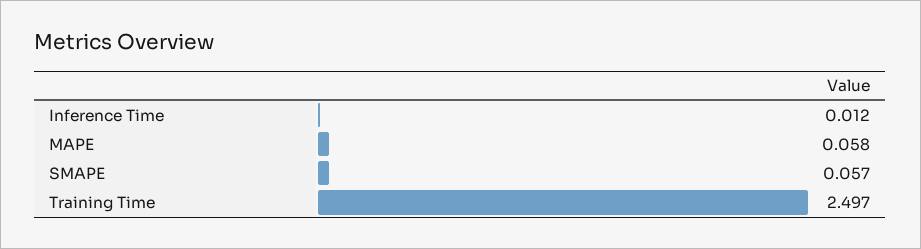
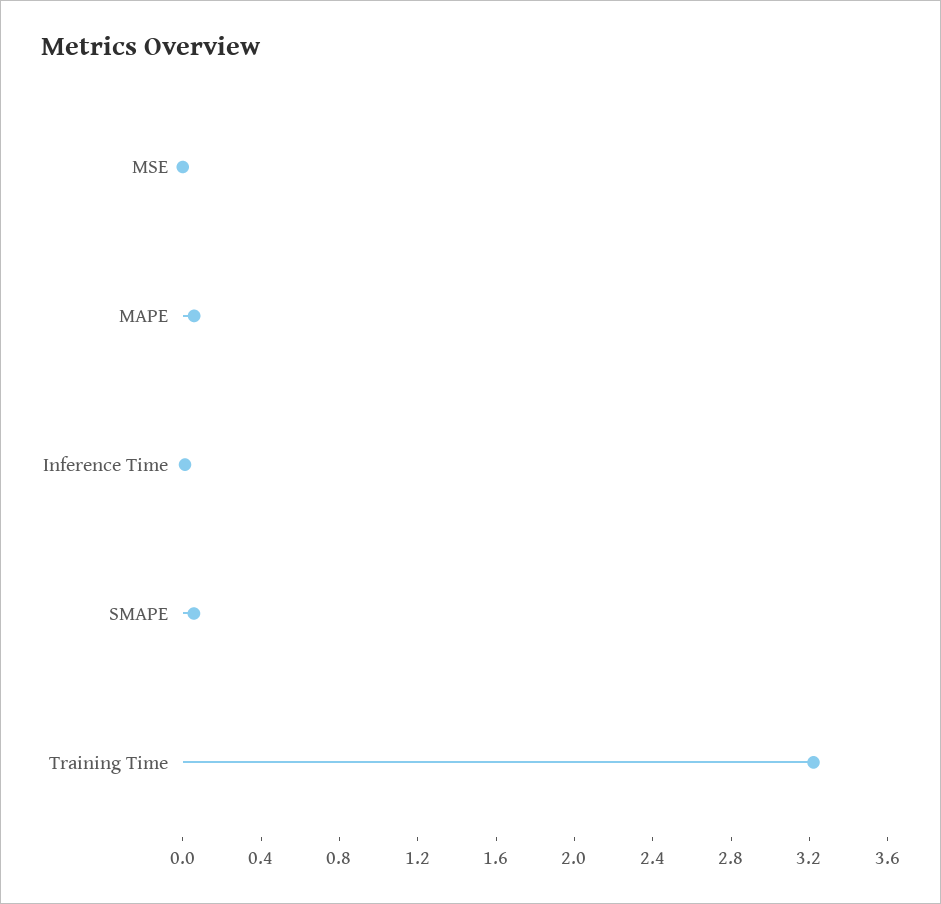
  {
    "Inference Time": 0.012,
    "MAPE": 0.058,
    "SMAPE": 0.057,
-   "Training Time": 2.497
+   "Training Time": 3.2,
+   "MSE": 0
  }

